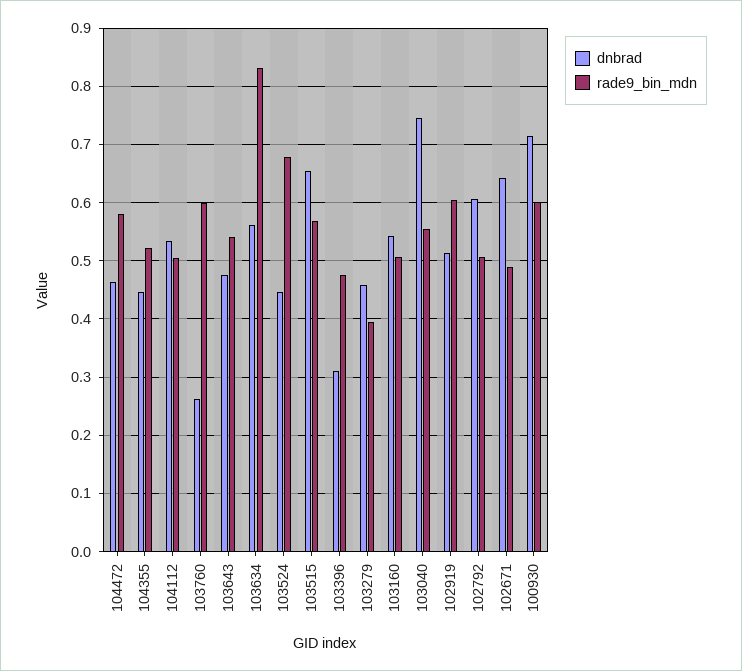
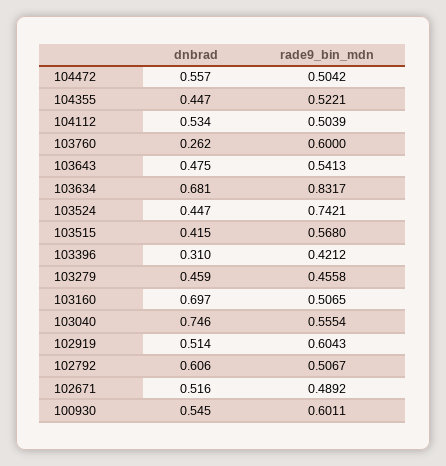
  {
    "dnbrad": {
-     "104472": 0.46,
+     "104472": 0.557,
      "104355": 0.447,
      "104112": 0.534,
      "103760": 0.262,
      "103643": 0.475,
-     "103634": 0.56,
+     "103634": 0.681,
      "103524": 0.447,
-     "103515": 0.66,
+     "103515": 0.415,
      "103396": 0.31,
      "103279": 0.459,
-     "103160": 0.54,
+     "103160": 0.697,
      "103040": 0.746,
      "102919": 0.514,
      "102792": 0.606,
-     "102671": 0.64,
+     "102671": 0.516,
-     "100930": 0.72
+     "100930": 0.545
    },
    "rade9_bin_mdn": {
-     "104472": 0.58,
+     "104472": 0.5042,
      "104355": 0.5221,
      "104112": 0.5039,
      "103760": 0.6,
      "103643": 0.5413,
      "103634": 0.8317,
-     "103524": 0.68,
+     "103524": 0.7421,
      "103515": 0.568,
-     "103396": 0.48,
+     "103396": 0.4212,
-     "103279": 0.4,
+     "103279": 0.4558,
      "103160": 0.5065,
      "103040": 0.5554,
      "102919": 0.6043,
      "102792": 0.5067,
      "102671": 0.4892,
      "100930": 0.6011
    }
  }

